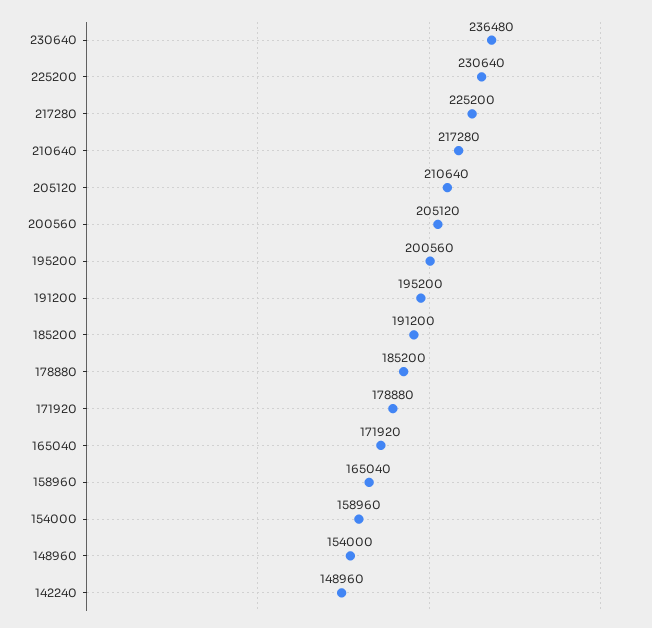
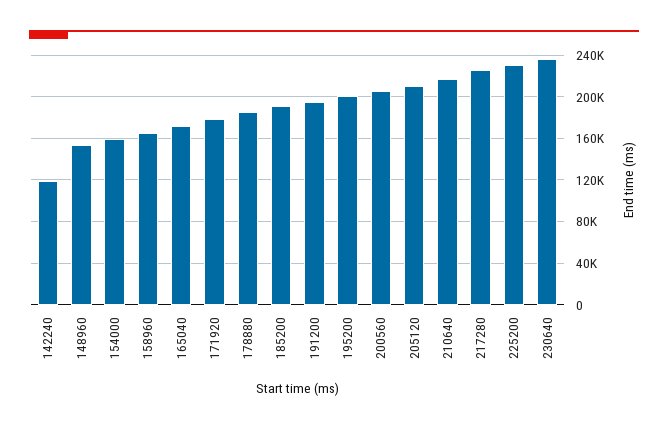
  {
    "230640": 236480,
    "225200": 230640,
    "217280": 225200,
    "210640": 217280,
    "205120": 210640,
    "200560": 205120,
    "195200": 200560,
    "191200": 195200,
    "185200": 191200,
    "178880": 185200,
    "171920": 178880,
    "165040": 171920,
    "158960": 165040,
    "154000": 158960,
    "148960": 154000,
-   "142240": 148960
+   "142240": 120000
  }

